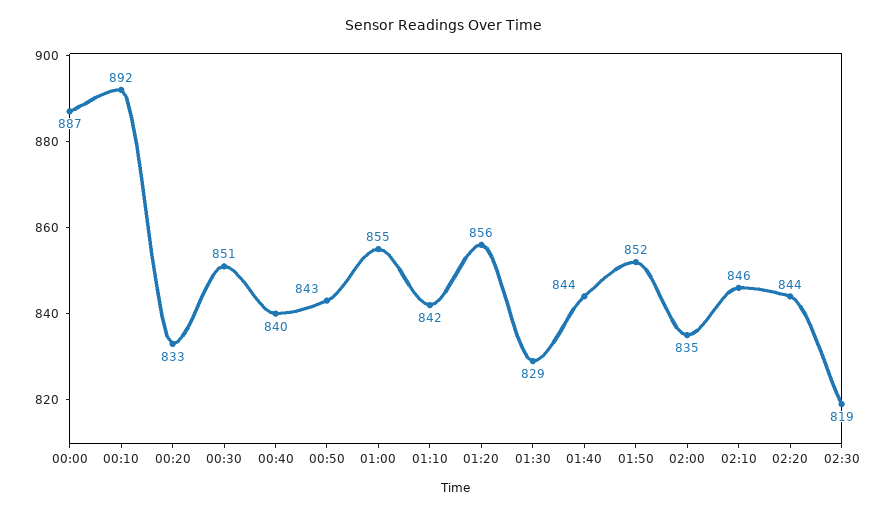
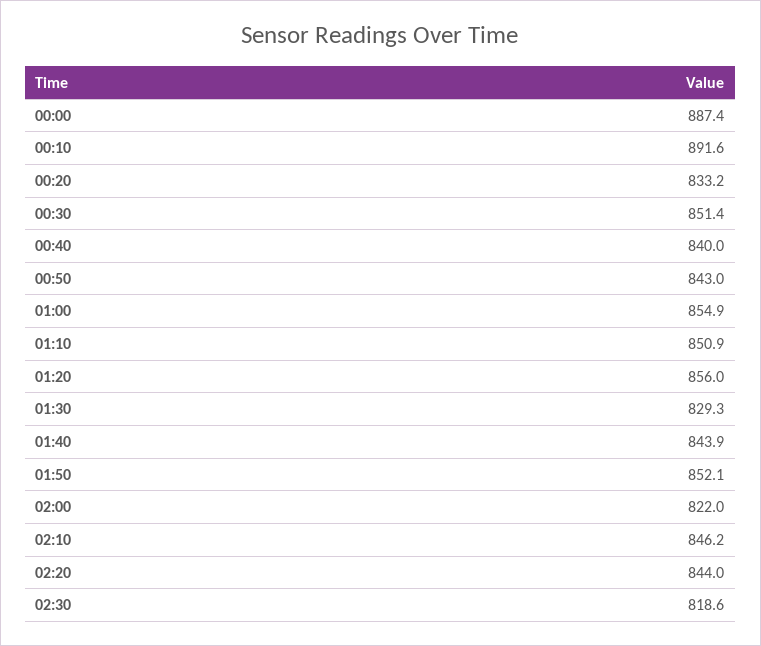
  {
    "00:00": 887.4,
    "00:10": 891.6,
    "00:20": 833.2,
    "00:30": 851.4,
    "00:40": 840,
    "00:50": 843,
    "01:00": 854.9,
-   "01:10": 842,
+   "01:10": 850.9,
    "01:20": 856,
    "01:30": 829.3,
    "01:40": 843.9,
    "01:50": 852.1,
-   "02:00": 835,
+   "02:00": 822,
    "02:10": 846.2,
    "02:20": 844,
    "02:30": 818.6
  }

